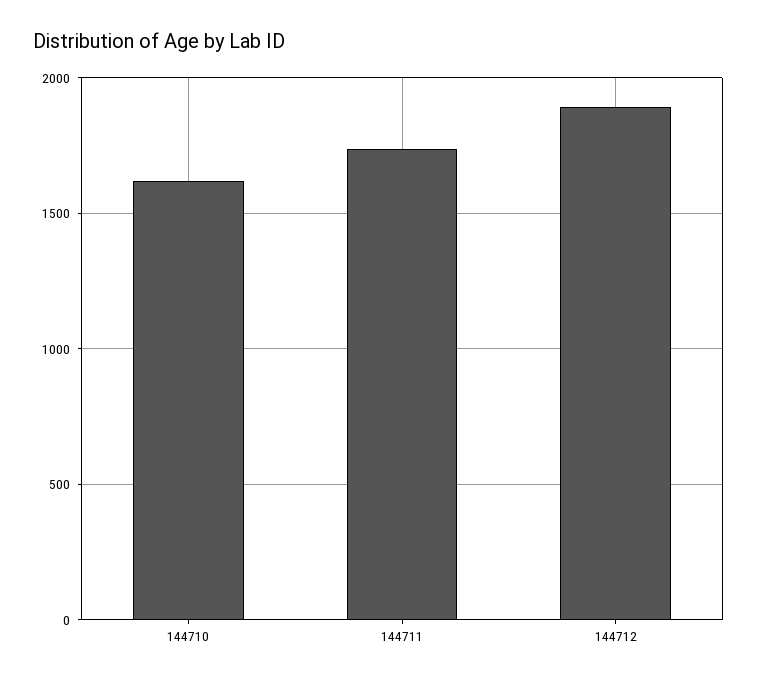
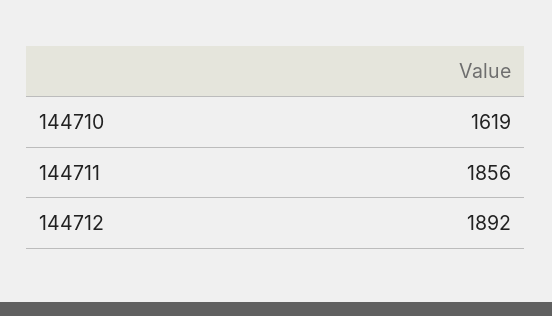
  {
    "144710": 1619,
-   "144711": 1750,
+   "144711": 1856,
    "144712": 1892
  }

